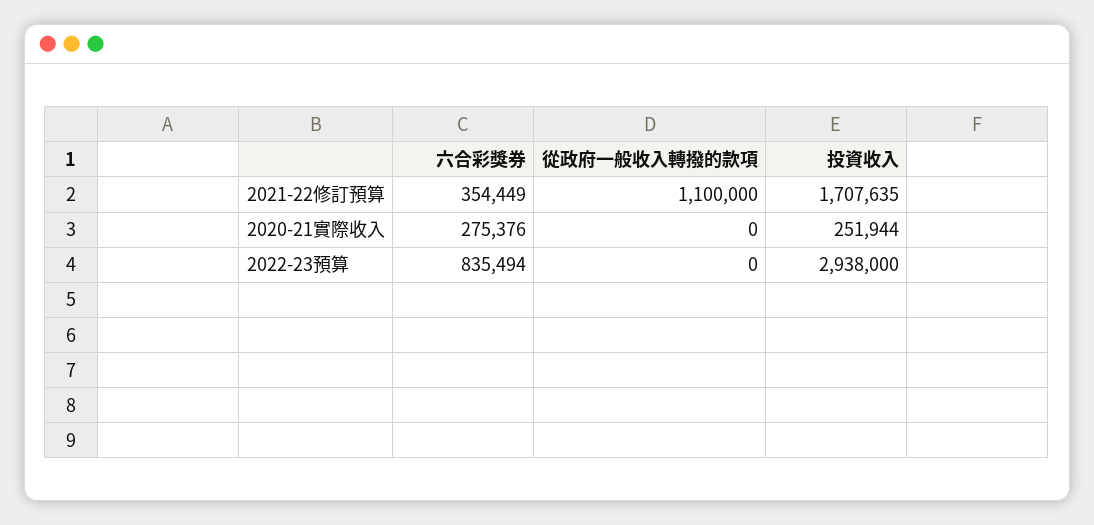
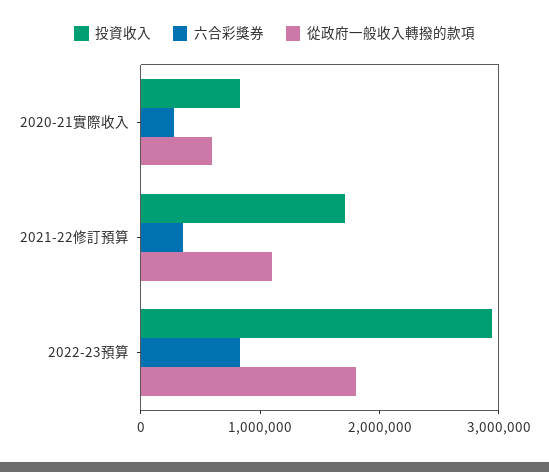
  {
    "六合彩獎券": {
      "2021-22修訂預算": 354449,
      "2020-21實際收入": 275376,
      "2022-23預算": 835494
    },
    "從政府一般收入轉撥的款項": {
      "2021-22修訂預算": 1100000,
-     "2020-21實際收入": 0,
+     "2020-21實際收入": 600000,
-     "2022-23預算": 0
+     "2022-23預算": 1800000
    },
    "投資收入": {
      "2021-22修訂預算": 1707635,
-     "2020-21實際收入": 251944,
+     "2020-21實際收入": 800000,
      "2022-23預算": 2938000
    }
  }

